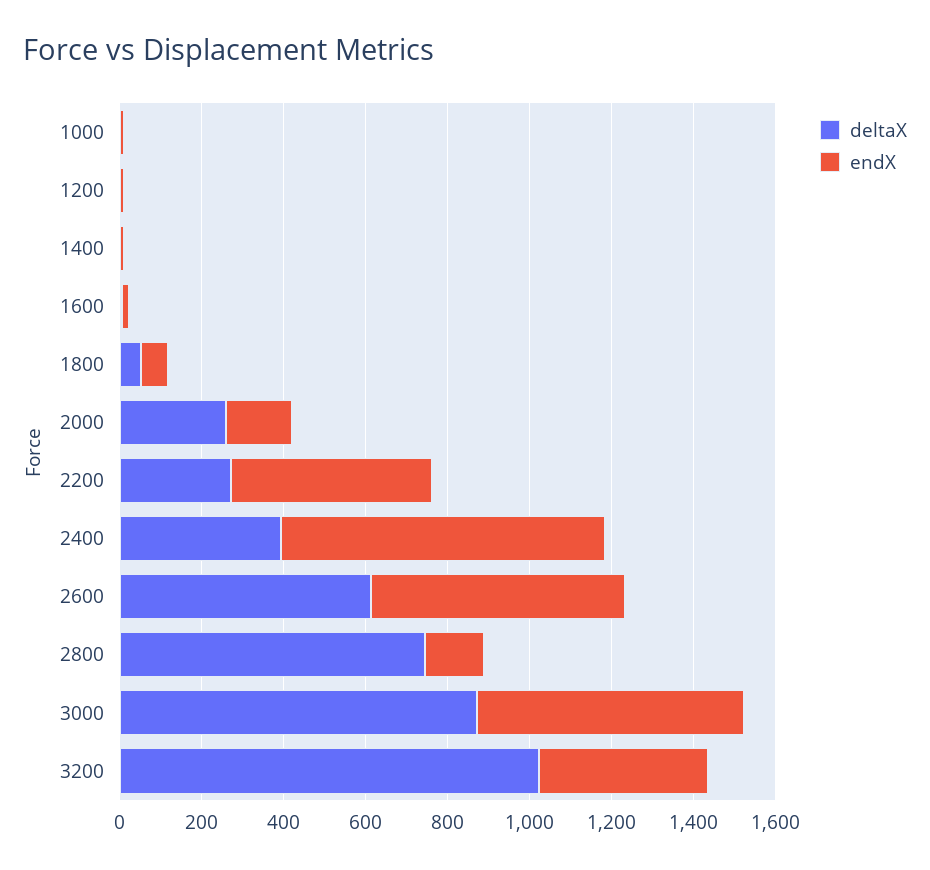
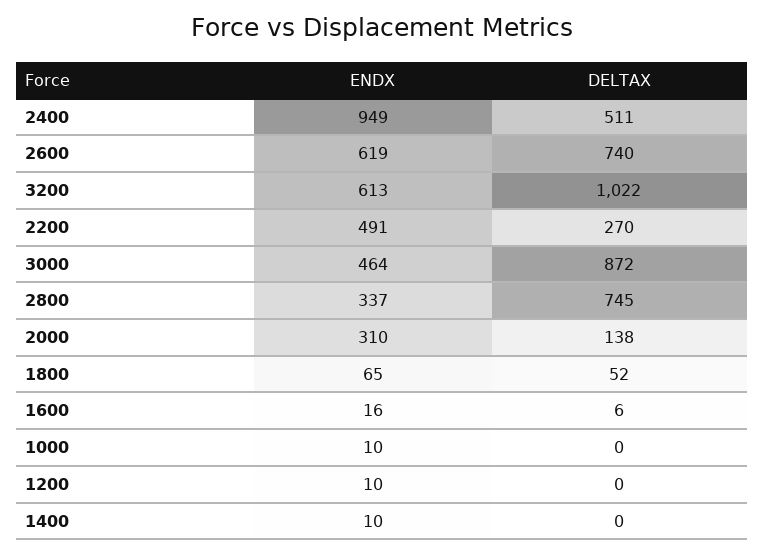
  {
    "deltaX": {
      "1000": 0,
      "1200": 0,
      "1400": 0,
      "1600": 6,
      "1800": 52,
-     "2000": 250,
+     "2000": 138,
      "2200": 270,
-     "2400": 400,
+     "2400": 511,
-     "2600": 600,
+     "2600": 740,
      "2800": 745,
      "3000": 872,
      "3200": 1022
    },
    "endX": {
      "1000": 10,
      "1200": 10,
      "1400": 10,
      "1600": 16,
      "1800": 65,
-     "2000": 150,
+     "2000": 310,
      "2200": 491,
-     "2400": 800,
+     "2400": 949,
      "2600": 619,
-     "2800": 150,
+     "2800": 337,
-     "3000": 650,
+     "3000": 464,
-     "3200": 400
+     "3200": 613
    }
  }

